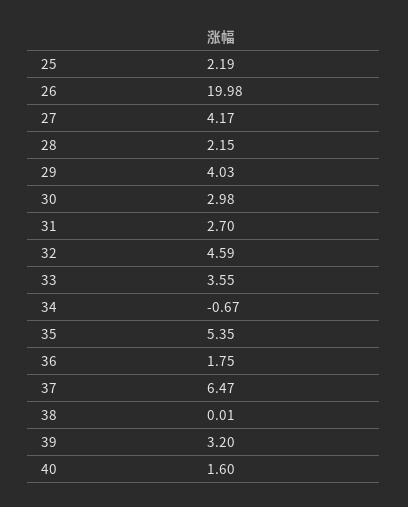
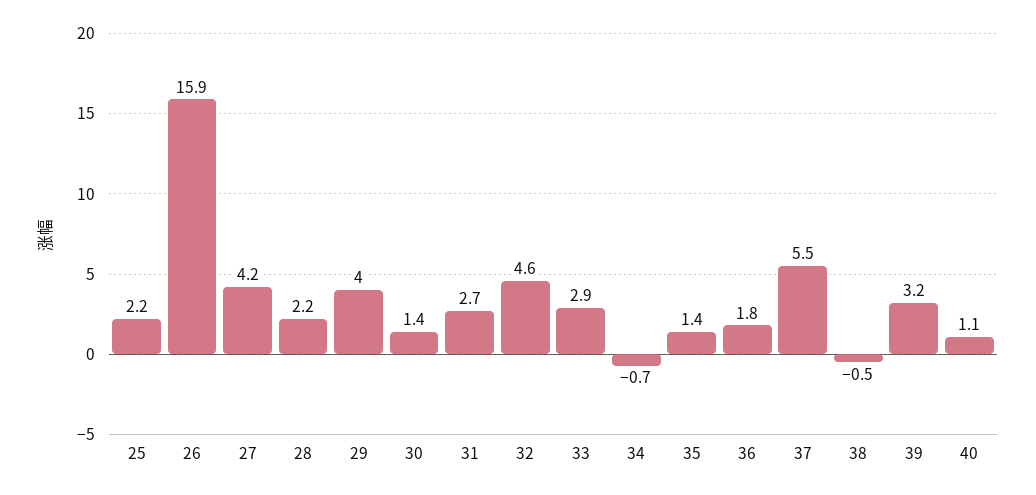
  {
    "25": 2.19,
-   "26": 19.98,
+   "26": 15.9,
    "27": 4.17,
    "28": 2.15,
    "29": 4.03,
-   "30": 2.98,
+   "30": 1.4,
    "31": 2.7,
    "32": 4.59,
-   "33": 3.55,
+   "33": 2.9,
    "34": -0.67,
-   "35": 5.35,
+   "35": 1.4,
    "36": 1.75,
-   "37": 6.47,
+   "37": 5.5,
-   "38": 0.01,
+   "38": -0.5,
    "39": 3.2,
-   "40": 1.6
+   "40": 1.1
  }

